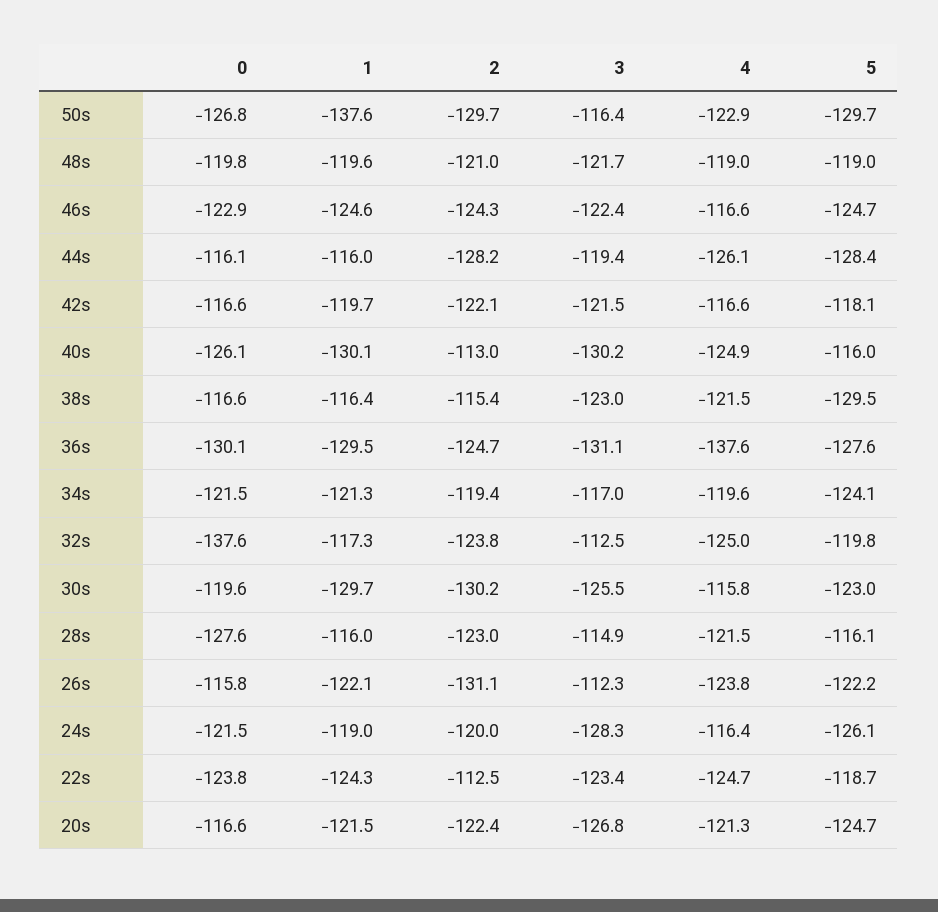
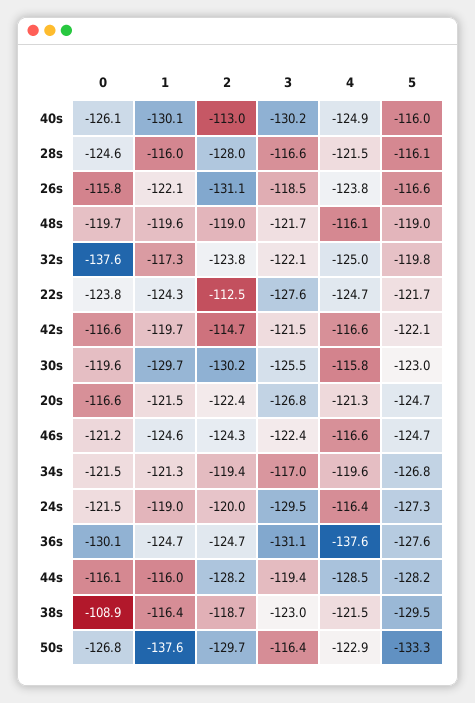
  {
    "0": {
      "50s": -126.8,
-     "48s": -119.8,
+     "48s": -119.7,
-     "46s": -122.9,
+     "46s": -121.2,
      "44s": -116.1,
      "42s": -116.6,
      "40s": -126.1,
-     "38s": -116.6,
+     "38s": -108.9,
      "36s": -130.1,
      "34s": -121.5,
      "32s": -137.6,
      "30s": -119.6,
-     "28s": -127.6,
+     "28s": -124.6,
      "26s": -115.8,
      "24s": -121.5,
      "22s": -123.8,
      "20s": -116.6
    },
    "1": {
      "50s": -137.6,
      "48s": -119.6,
      "46s": -124.6,
      "44s": -116,
      "42s": -119.7,
      "40s": -130.1,
      "38s": -116.4,
-     "36s": -129.5,
+     "36s": -124.7,
      "34s": -121.3,
      "32s": -117.3,
      "30s": -129.7,
      "28s": -116,
      "26s": -122.1,
      "24s": -119,
      "22s": -124.3,
      "20s": -121.5
    },
    "2": {
      "50s": -129.7,
-     "48s": -121,
+     "48s": -119,
      "46s": -124.3,
      "44s": -128.2,
-     "42s": -122.1,
+     "42s": -114.7,
      "40s": -113,
-     "38s": -115.4,
+     "38s": -118.7,
      "36s": -124.7,
      "34s": -119.4,
      "32s": -123.8,
      "30s": -130.2,
-     "28s": -123,
+     "28s": -128,
      "26s": -131.1,
      "24s": -120,
      "22s": -112.5,
      "20s": -122.4
    },
    "3": {
      "50s": -116.4,
      "48s": -121.7,
      "46s": -122.4,
      "44s": -119.4,
      "42s": -121.5,
      "40s": -130.2,
      "38s": -123,
      "36s": -131.1,
      "34s": -117,
-     "32s": -112.5,
+     "32s": -122.1,
      "30s": -125.5,
-     "28s": -114.9,
+     "28s": -116.6,
-     "26s": -112.3,
+     "26s": -118.5,
-     "24s": -128.3,
+     "24s": -129.5,
-     "22s": -123.4,
+     "22s": -127.6,
      "20s": -126.8
    },
    "4": {
      "50s": -122.9,
-     "48s": -119,
+     "48s": -116.1,
      "46s": -116.6,
-     "44s": -126.1,
+     "44s": -128.5,
      "42s": -116.6,
      "40s": -124.9,
      "38s": -121.5,
      "36s": -137.6,
      "34s": -119.6,
      "32s": -125,
      "30s": -115.8,
      "28s": -121.5,
      "26s": -123.8,
      "24s": -116.4,
      "22s": -124.7,
      "20s": -121.3
    },
    "5": {
-     "50s": -129.7,
+     "50s": -133.3,
      "48s": -119,
      "46s": -124.7,
-     "44s": -128.4,
+     "44s": -128.2,
-     "42s": -118.1,
+     "42s": -122.1,
      "40s": -116,
      "38s": -129.5,
      "36s": -127.6,
-     "34s": -124.1,
+     "34s": -126.8,
      "32s": -119.8,
      "30s": -123,
      "28s": -116.1,
-     "26s": -122.2,
+     "26s": -116.6,
-     "24s": -126.1,
+     "24s": -127.3,
-     "22s": -118.7,
+     "22s": -121.7,
      "20s": -124.7
    }
  }

